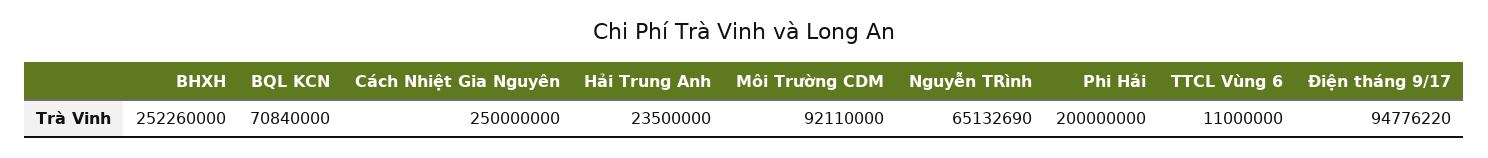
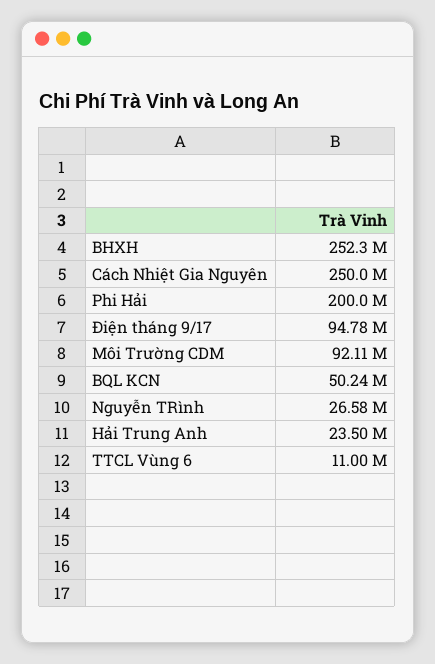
  {
    "BHXH": 252260000,
-   "BQL KCN": 70840000,
+   "BQL KCN": 50240000,
    "Cách Nhiệt Gia Nguyên": 250000000,
    "Hải Trung Anh": 23500000,
    "Môi Trường CDM": 92110000,
-   "Nguyễn TRình": 65132690,
+   "Nguyễn TRình": 26580000,
    "Phi Hải": 200000000,
    "TTCL Vùng 6": 11000000,
    "Điện tháng 9/17": 94776220
  }

